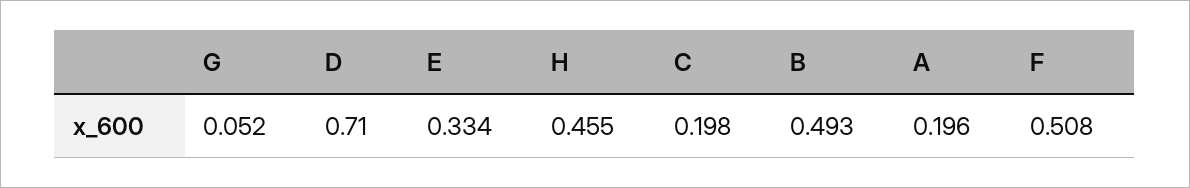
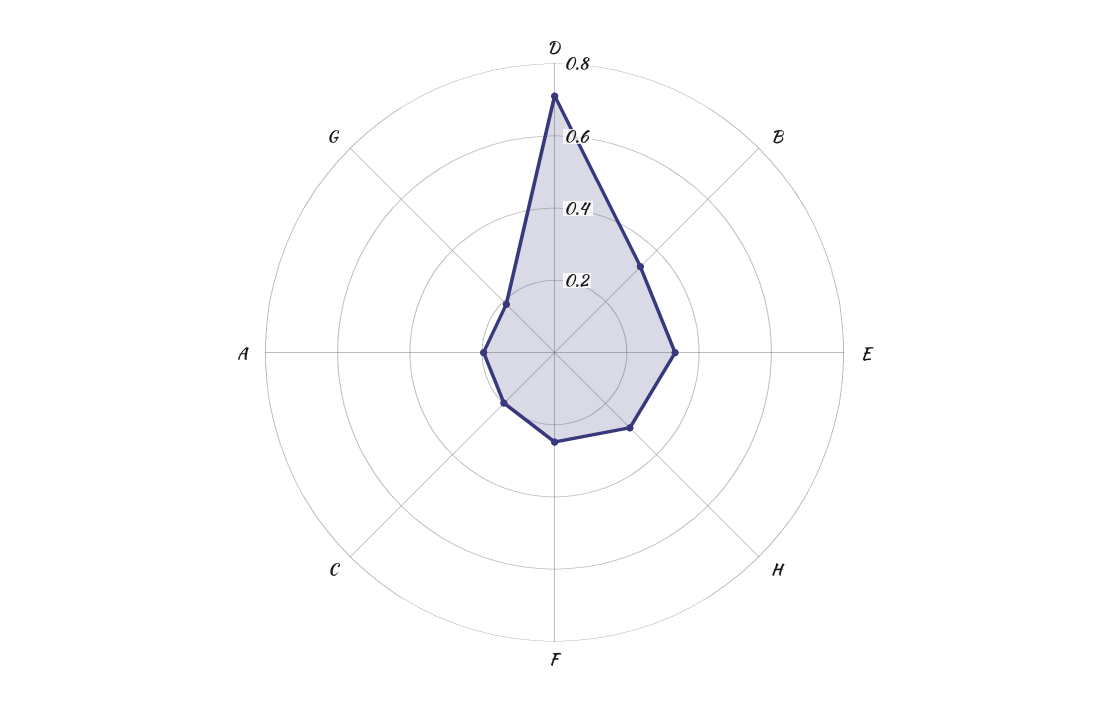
  {
-   "G": 0.052,
+   "G": 0.2,
    "D": 0.71,
    "E": 0.334,
-   "H": 0.455,
+   "H": 0.3,
    "C": 0.198,
-   "B": 0.493,
+   "B": 0.35,
    "A": 0.196,
-   "F": 0.508
+   "F": 0.25
  }

